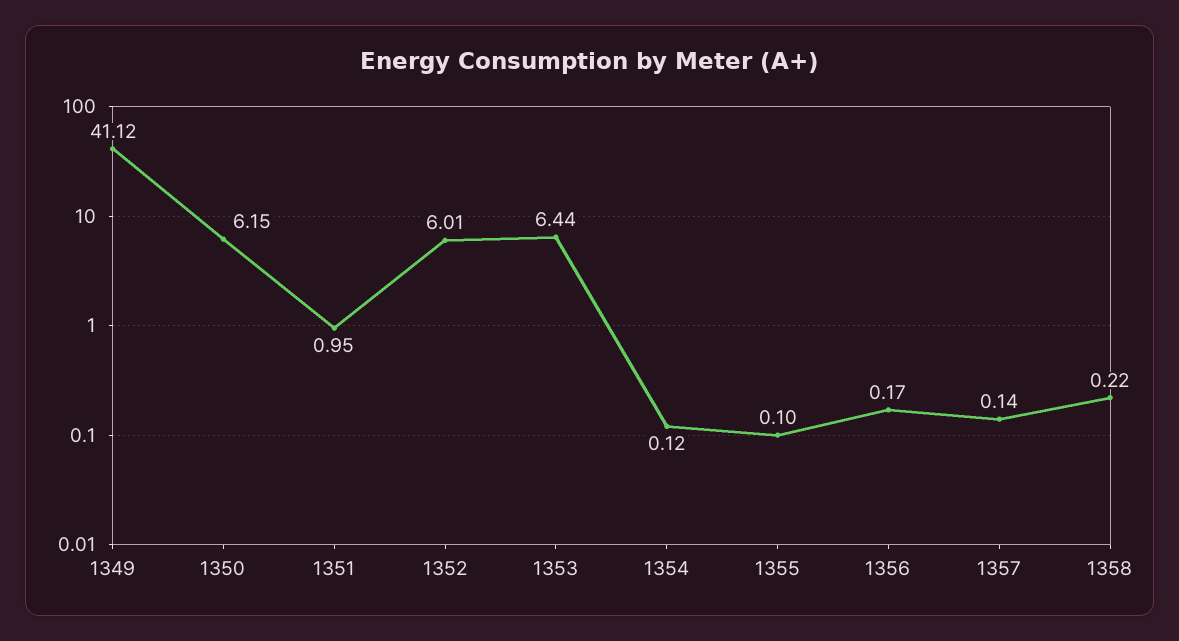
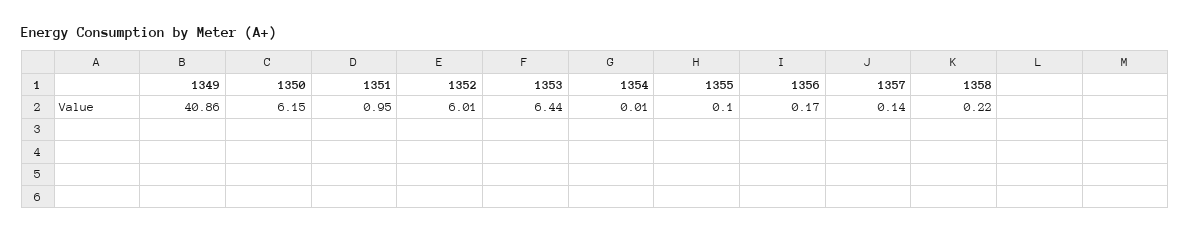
  {
-   "1349": 41.12,
+   "1349": 40.86,
    "1350": 6.15,
    "1351": 0.95,
    "1352": 6.01,
    "1353": 6.44,
-   "1354": 0.12,
+   "1354": 0.01,
    "1355": 0.1,
    "1356": 0.17,
    "1357": 0.14,
    "1358": 0.22
  }

